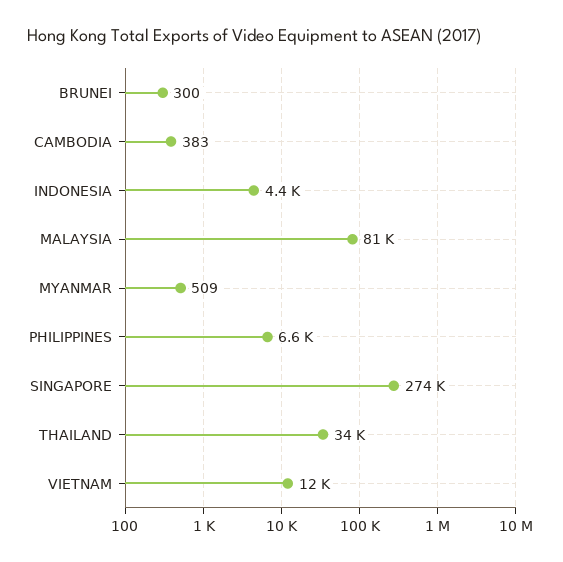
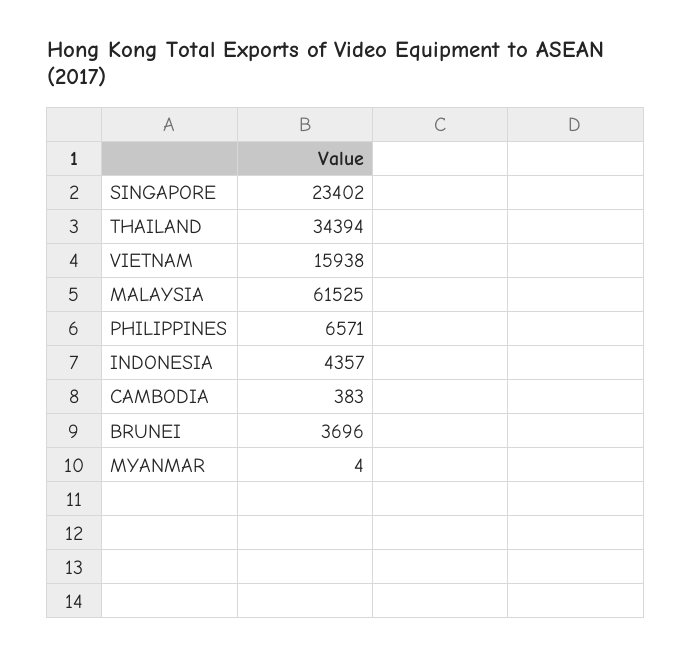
  {
-   "BRUNEI": 300,
+   "BRUNEI": 3696,
    "CAMBODIA": 383,
    "INDONESIA": 4357,
-   "MALAYSIA": 81000,
+   "MALAYSIA": 61525,
-   "MYANMAR": 509,
+   "MYANMAR": 4,
    "PHILIPPINES": 6571,
-   "SINGAPORE": 274000,
+   "SINGAPORE": 23402,
    "THAILAND": 34394,
-   "VIETNAM": 12000
+   "VIETNAM": 15938
  }

